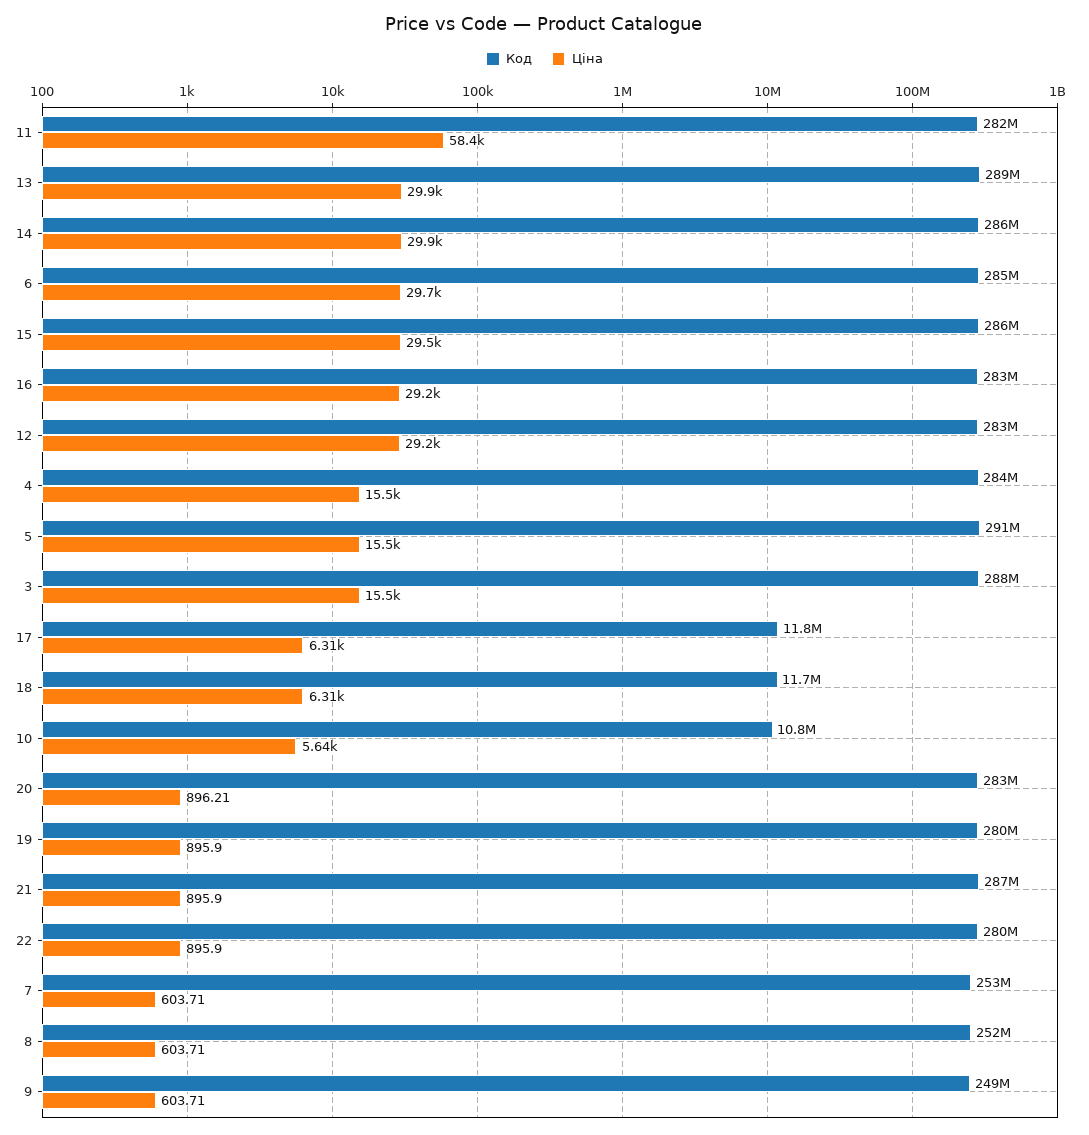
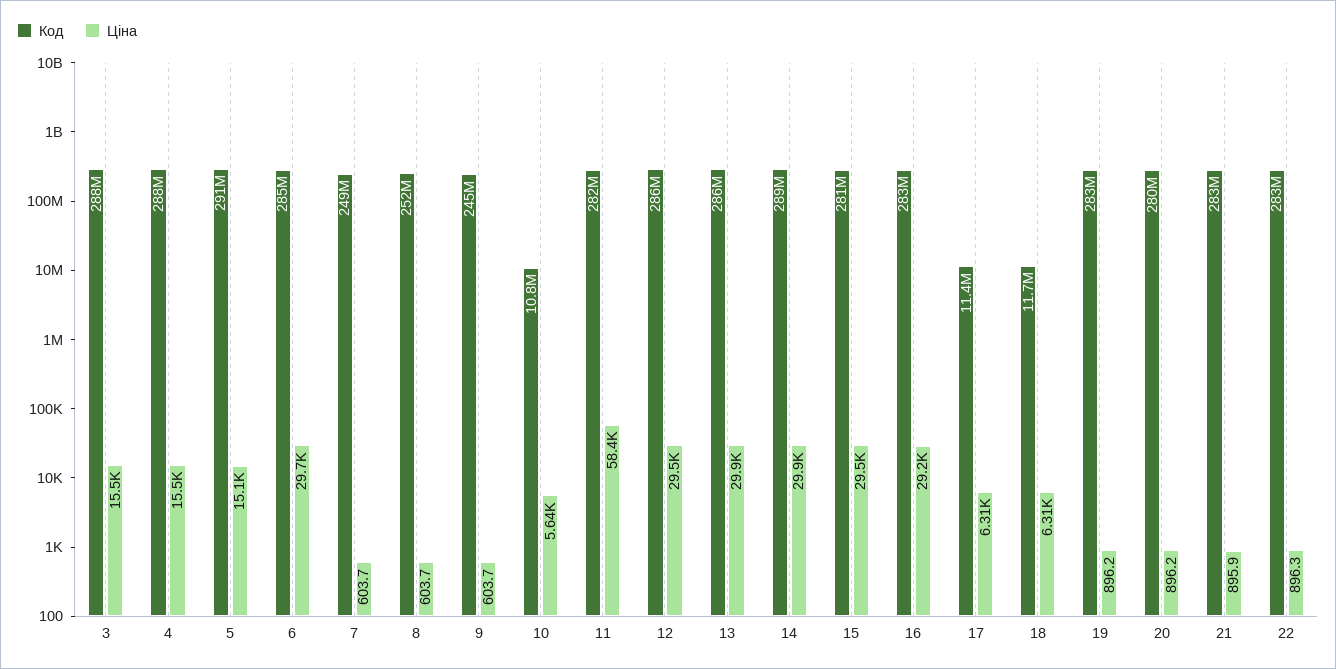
  {
    "Код": {
      "11": 282000000,
-     "13": 289000000,
+     "13": 286000000,
-     "14": 286000000,
+     "14": 289000000,
      "6": 285000000,
-     "15": 286000000,
+     "15": 281000000,
      "16": 283000000,
-     "12": 283000000,
+     "12": 286000000,
-     "4": 284000000,
+     "4": 288000000,
      "5": 291000000,
      "3": 288000000,
-     "17": 11800000,
+     "17": 11400000,
      "18": 11700000,
      "10": 10800000,
-     "20": 283000000,
+     "20": 280000000,
-     "19": 280000000,
+     "19": 283000000,
-     "21": 287000000,
+     "21": 283000000,
-     "22": 280000000,
+     "22": 283000000,
-     "7": 253000000,
+     "7": 249000000,
      "8": 252000000,
-     "9": 249000000
+     "9": 245000000
    },
    "Ціна": {
      "11": 58400,
      "13": 29900,
      "14": 29900,
      "6": 29700,
      "15": 29500,
      "16": 29200,
-     "12": 29200,
+     "12": 29500,
      "4": 15500,
-     "5": 15500,
+     "5": 15100,
      "3": 15500,
      "17": 6310,
      "18": 6310,
      "10": 5640,
      "20": 896.21,
-     "19": 895.9,
+     "19": 896.2,
      "21": 895.9,
-     "22": 895.9,
+     "22": 896.3,
      "7": 603.71,
      "8": 603.71,
      "9": 603.71
    }
  }

